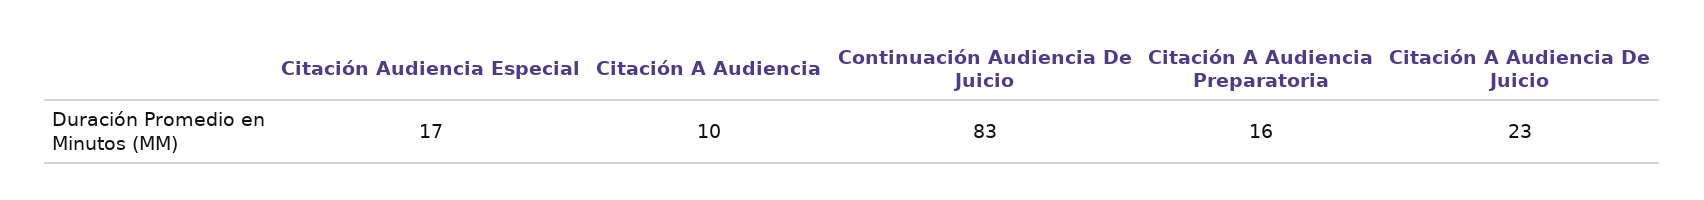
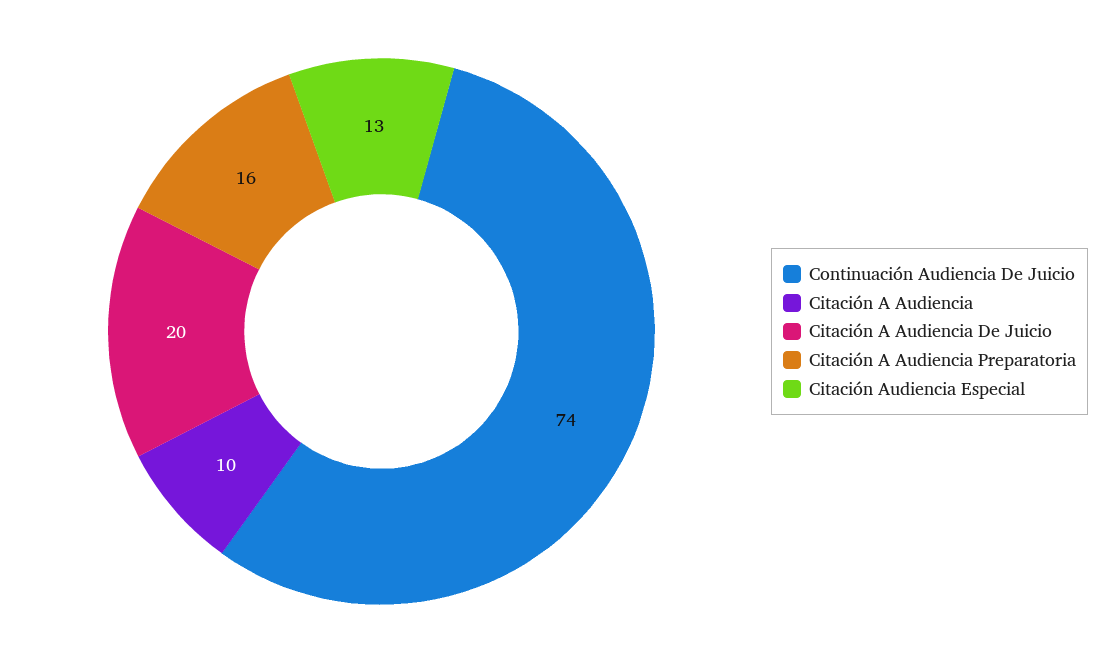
  {
-   "Citación Audiencia Especial": 17,
+   "Citación Audiencia Especial": 13,
    "Citación A Audiencia": 10,
-   "Continuación Audiencia De Juicio": 83,
+   "Continuación Audiencia De Juicio": 74,
    "Citación A Audiencia Preparatoria": 16,
-   "Citación A Audiencia De Juicio": 23
+   "Citación A Audiencia De Juicio": 20
  }

